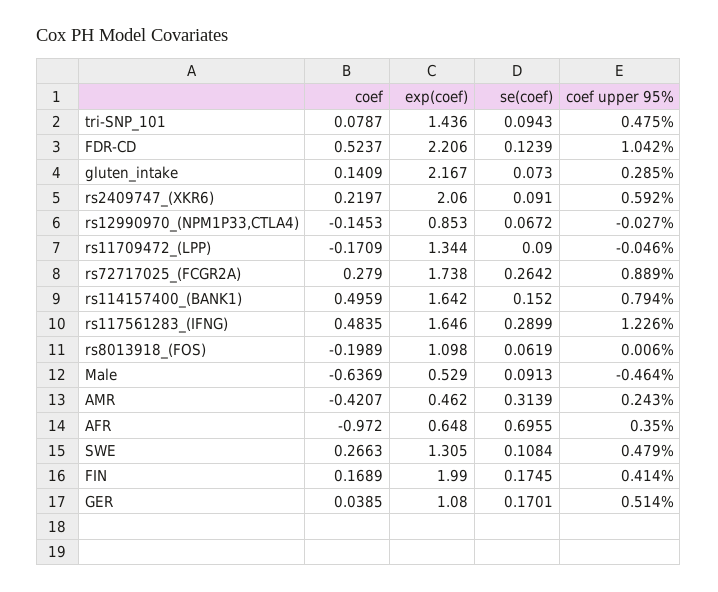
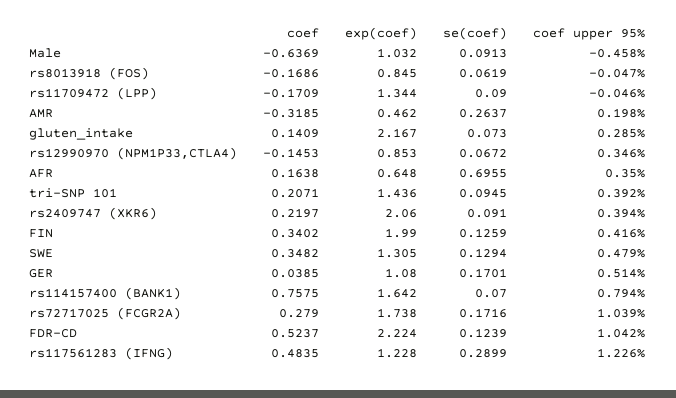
  {
    "coef": {
-     "tri-SNP_101": 0.0787,
+     "tri-SNP_101": 0.2071,
      "FDR-CD": 0.5237,
      "gluten_intake": 0.1409,
      "rs2409747_(XKR6)": 0.2197,
      "rs12990970_(NPM1P33,CTLA4)": -0.1453,
      "rs11709472_(LPP)": -0.1709,
      "rs72717025_(FCGR2A)": 0.279,
-     "rs114157400_(BANK1)": 0.4959,
+     "rs114157400_(BANK1)": 0.7575,
      "rs117561283_(IFNG)": 0.4835,
-     "rs8013918_(FOS)": -0.1989,
+     "rs8013918_(FOS)": -0.1686,
      "Male": -0.6369,
-     "AMR": -0.4207,
+     "AMR": -0.3185,
-     "AFR": -0.972,
+     "AFR": 0.1638,
-     "SWE": 0.2663,
+     "SWE": 0.3482,
-     "FIN": 0.1689,
+     "FIN": 0.3402,
      "GER": 0.0385
    },
    "exp(coef)": {
      "tri-SNP_101": 1.436,
-     "FDR-CD": 2.206,
+     "FDR-CD": 2.224,
      "gluten_intake": 2.167,
      "rs2409747_(XKR6)": 2.06,
      "rs12990970_(NPM1P33,CTLA4)": 0.853,
      "rs11709472_(LPP)": 1.344,
      "rs72717025_(FCGR2A)": 1.738,
      "rs114157400_(BANK1)": 1.642,
-     "rs117561283_(IFNG)": 1.646,
+     "rs117561283_(IFNG)": 1.228,
-     "rs8013918_(FOS)": 1.098,
+     "rs8013918_(FOS)": 0.845,
-     "Male": 0.529,
+     "Male": 1.032,
      "AMR": 0.462,
      "AFR": 0.648,
      "SWE": 1.305,
      "FIN": 1.99,
      "GER": 1.08
    },
    "se(coef)": {
-     "tri-SNP_101": 0.0943,
+     "tri-SNP_101": 0.0945,
      "FDR-CD": 0.1239,
      "gluten_intake": 0.073,
      "rs2409747_(XKR6)": 0.091,
      "rs12990970_(NPM1P33,CTLA4)": 0.0672,
      "rs11709472_(LPP)": 0.09,
-     "rs72717025_(FCGR2A)": 0.2642,
+     "rs72717025_(FCGR2A)": 0.1716,
-     "rs114157400_(BANK1)": 0.152,
+     "rs114157400_(BANK1)": 0.07,
      "rs117561283_(IFNG)": 0.2899,
      "rs8013918_(FOS)": 0.0619,
      "Male": 0.0913,
-     "AMR": 0.3139,
+     "AMR": 0.2637,
      "AFR": 0.6955,
-     "SWE": 0.1084,
+     "SWE": 0.1294,
-     "FIN": 0.1745,
+     "FIN": 0.1259,
      "GER": 0.1701
    },
    "coef upper 95%": {
-     "tri-SNP_101": 0.475,
+     "tri-SNP_101": 0.392,
      "FDR-CD": 1.042,
      "gluten_intake": 0.285,
-     "rs2409747_(XKR6)": 0.592,
+     "rs2409747_(XKR6)": 0.394,
-     "rs12990970_(NPM1P33,CTLA4)": -0.027,
+     "rs12990970_(NPM1P33,CTLA4)": 0.346,
      "rs11709472_(LPP)": -0.046,
-     "rs72717025_(FCGR2A)": 0.889,
+     "rs72717025_(FCGR2A)": 1.039,
      "rs114157400_(BANK1)": 0.794,
      "rs117561283_(IFNG)": 1.226,
-     "rs8013918_(FOS)": 0.006,
+     "rs8013918_(FOS)": -0.047,
-     "Male": -0.464,
+     "Male": -0.458,
-     "AMR": 0.243,
+     "AMR": 0.198,
      "AFR": 0.35,
      "SWE": 0.479,
-     "FIN": 0.414,
+     "FIN": 0.416,
      "GER": 0.514
    }
  }

